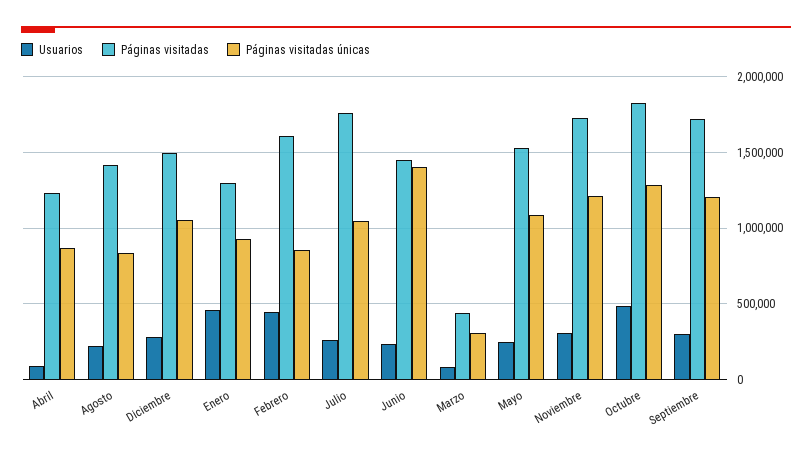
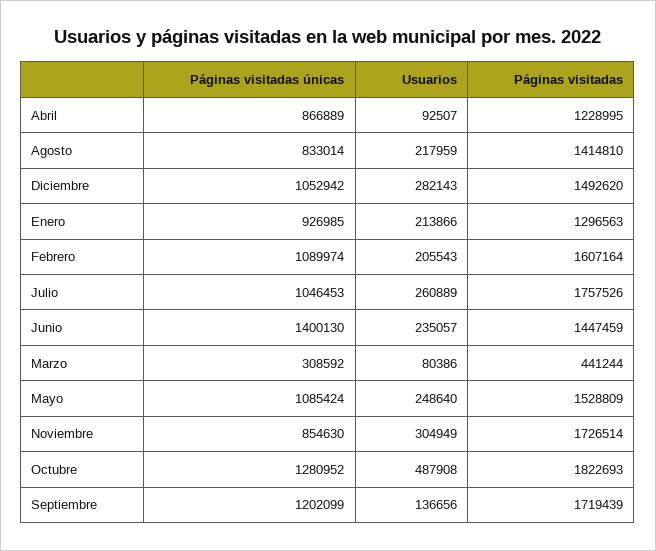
  {
    "Usuarios": {
      "Abril": 92507,
      "Agosto": 217959,
      "Diciembre": 282143,
-     "Enero": 450000,
+     "Enero": 213866,
-     "Febrero": 450000,
+     "Febrero": 205543,
      "Julio": 260889,
      "Junio": 235057,
      "Marzo": 80386,
      "Mayo": 248640,
      "Noviembre": 304949,
      "Octubre": 487908,
-     "Septiembre": 300000
+     "Septiembre": 136656
    },
    "Páginas visitadas": {
      "Abril": 1228995,
      "Agosto": 1414810,
      "Diciembre": 1492620,
      "Enero": 1296563,
      "Febrero": 1607164,
      "Julio": 1757526,
      "Junio": 1447459,
      "Marzo": 441244,
      "Mayo": 1528809,
      "Noviembre": 1726514,
      "Octubre": 1822693,
      "Septiembre": 1719439
    },
    "Páginas visitadas únicas": {
      "Abril": 866889,
      "Agosto": 833014,
      "Diciembre": 1052942,
      "Enero": 926985,
-     "Febrero": 850000,
+     "Febrero": 1089974,
      "Julio": 1046453,
      "Junio": 1400130,
      "Marzo": 308592,
      "Mayo": 1085424,
-     "Noviembre": 1200000,
+     "Noviembre": 854630,
      "Octubre": 1280952,
      "Septiembre": 1202099
    }
  }

